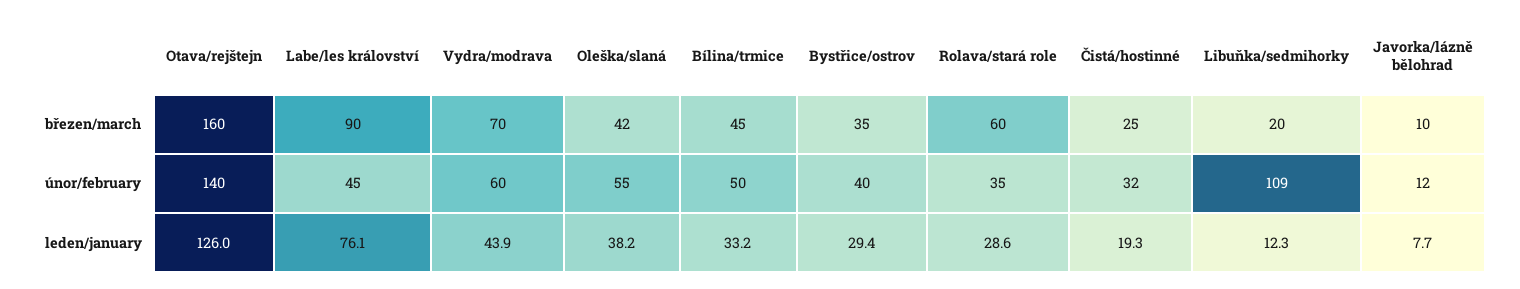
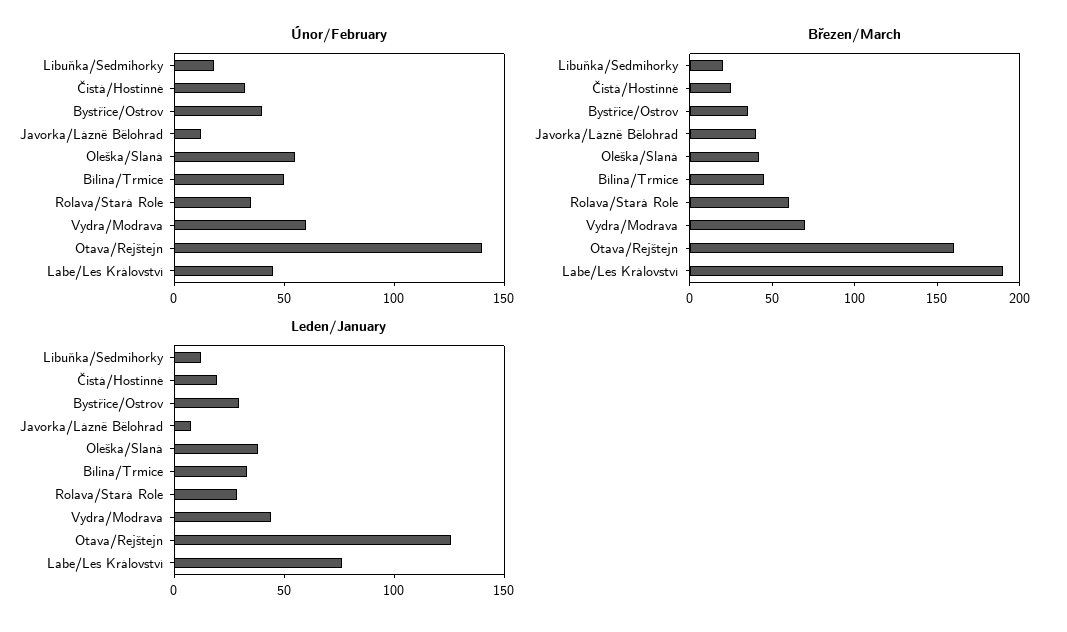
  {
    "březen/march": {
      "Otava/rejštejn": 160,
-     "Labe/les království": 90,
+     "Labe/les království": 190,
      "Vydra/modrava": 70,
      "Oleška/slaná": 42,
      "Bílina/trmice": 45,
      "Bystřice/ostrov": 35,
      "Rolava/stará role": 60,
      "Čistá/hostinné": 25,
      "Libuňka/sedmihorky": 20,
-     "Javorka/lázně bělohrad": 10
+     "Javorka/lázně bělohrad": 40
    },
    "únor/february": {
      "Otava/rejštejn": 140,
      "Labe/les království": 45,
      "Vydra/modrava": 60,
      "Oleška/slaná": 55,
      "Bílina/trmice": 50,
      "Bystřice/ostrov": 40,
      "Rolava/stará role": 35,
      "Čistá/hostinné": 32,
-     "Libuňka/sedmihorky": 109,
+     "Libuňka/sedmihorky": 20,
      "Javorka/lázně bělohrad": 12
    },
    "leden/january": {
      "Otava/rejštejn": 126,
      "Labe/les království": 76.1,
      "Vydra/modrava": 43.9,
      "Oleška/slaná": 38.2,
      "Bílina/trmice": 33.2,
      "Bystřice/ostrov": 29.4,
      "Rolava/stará role": 28.6,
      "Čistá/hostinné": 19.3,
      "Libuňka/sedmihorky": 12.3,
      "Javorka/lázně bělohrad": 7.7
    }
  }

